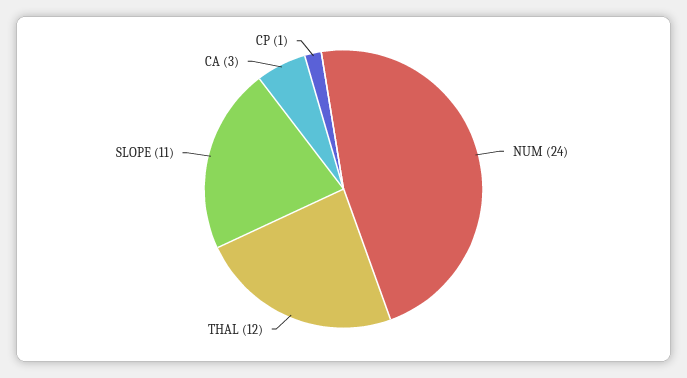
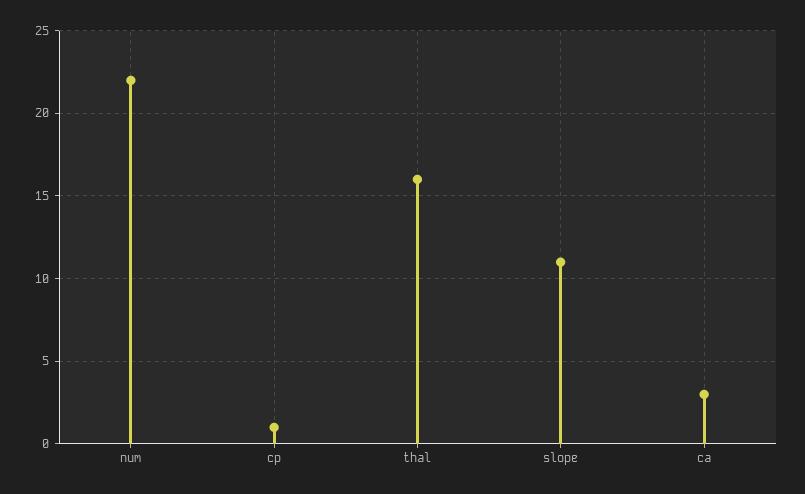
  {
-   "NUM": 24,
+   "NUM": 22,
-   "THAL": 12,
+   "THAL": 16,
    "SLOPE": 11,
    "CA": 3,
    "CP": 1
  }

